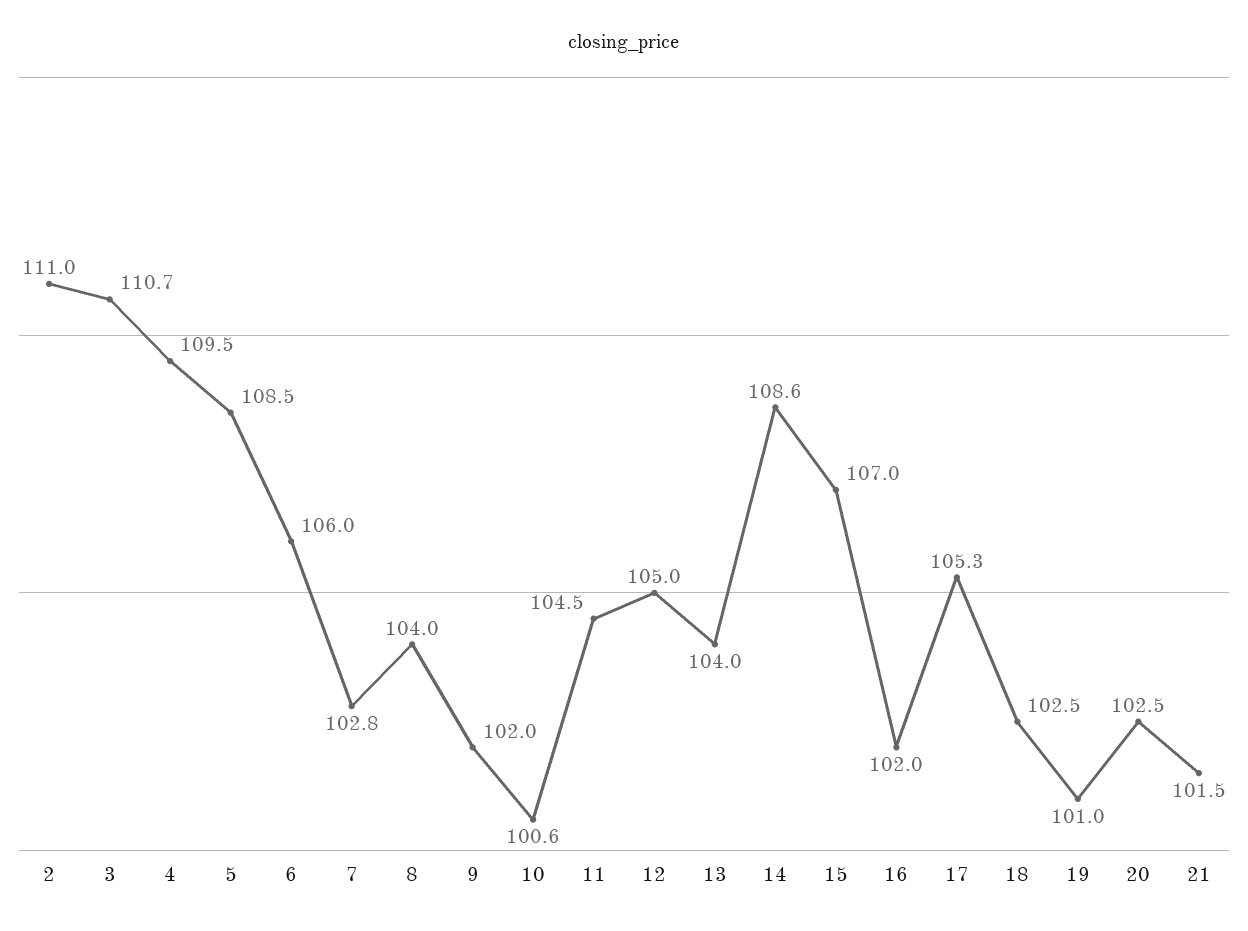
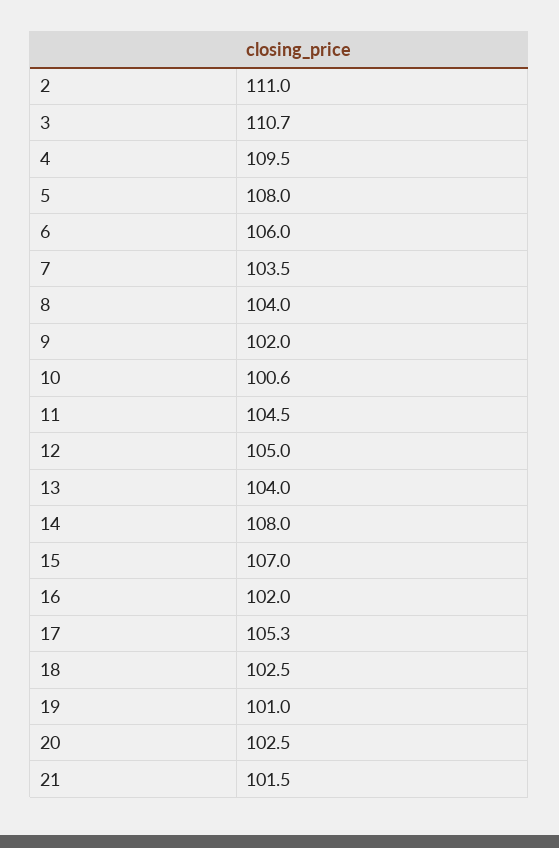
  {
    "2": 111,
    "3": 110.7,
    "4": 109.5,
-   "5": 108.5,
+   "5": 108,
    "6": 106,
-   "7": 102.8,
+   "7": 103.5,
    "8": 104,
    "9": 102,
    "10": 100.6,
    "11": 104.5,
    "12": 105,
    "13": 104,
-   "14": 108.6,
+   "14": 108,
    "15": 107,
    "16": 102,
    "17": 105.3,
    "18": 102.5,
    "19": 101,
    "20": 102.5,
    "21": 101.5
  }

